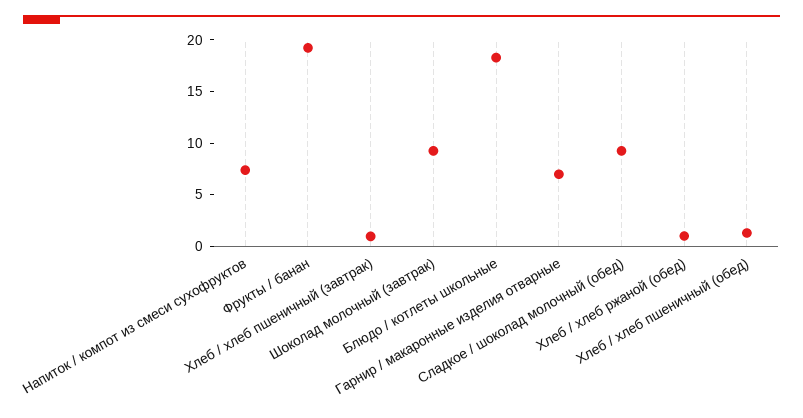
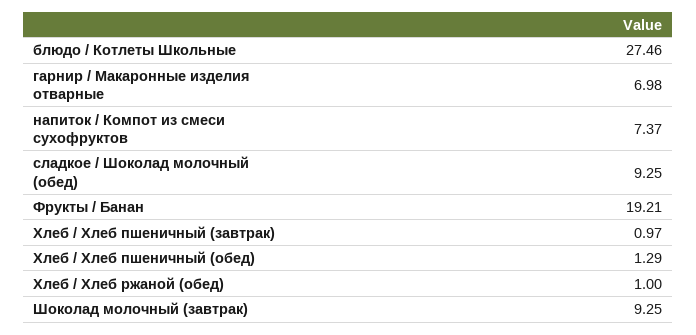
  {
    "Напиток / компот из смеси сухофруктов": 7.37,
    "Фрукты / банан": 19.21,
    "Хлеб / хлеб пшеничный (завтрак)": 0.97,
    "Шоколад молочный (завтрак)": 9.25,
-   "Блюдо / котлеты школьные": 18,
+   "Блюдо / котлеты школьные": 27.46,
    "Гарнир / макаронные изделия отварные": 6.98,
    "Сладкое / шоколад молочный (обед)": 9.25,
    "Хлеб / хлеб ржаной (обед)": 1,
    "Хлеб / хлеб пшеничный (обед)": 1.29
  }

